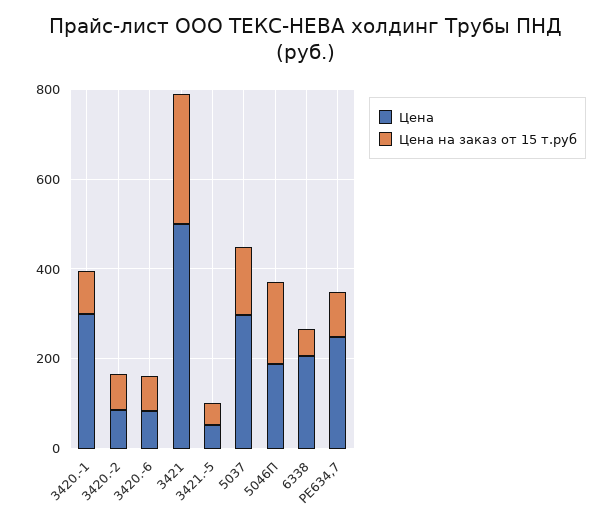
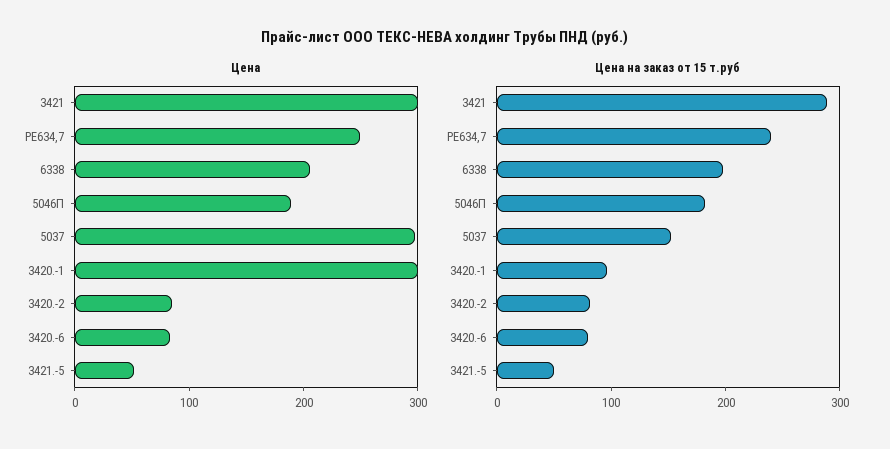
  {
    "Цена": {
      "3420.-1": 300,
      "3420.-2": 80,
      "3420.-6": 80,
-     "3421": 500,
+     "3421": 300,
      "3421.-5": 60,
      "5037": 300,
      "5046П": 180,
      "6338": 200,
      "PE634,7": 240
    },
    "Цена на заказ от 15 т.руб": {
      "3420.-1": 100,
      "3420.-2": 80,
      "3420.-6": 80,
      "3421": 280,
      "3421.-5": 40,
      "5037": 160,
      "5046П": 180,
-     "6338": 50,
+     "6338": 200,
-     "PE634,7": 100
+     "PE634,7": 240
    }
  }

